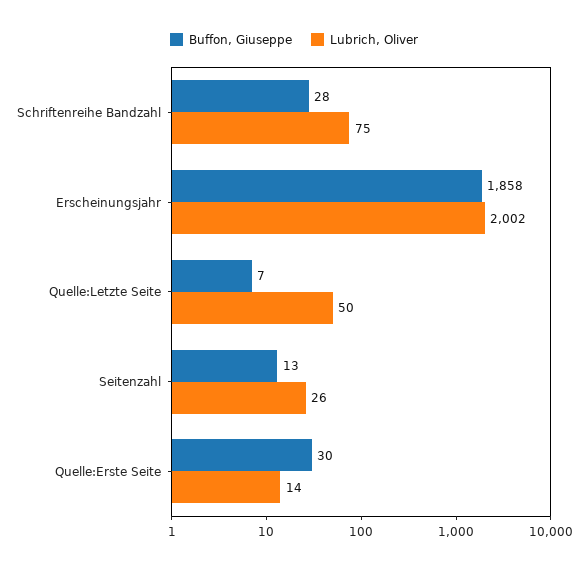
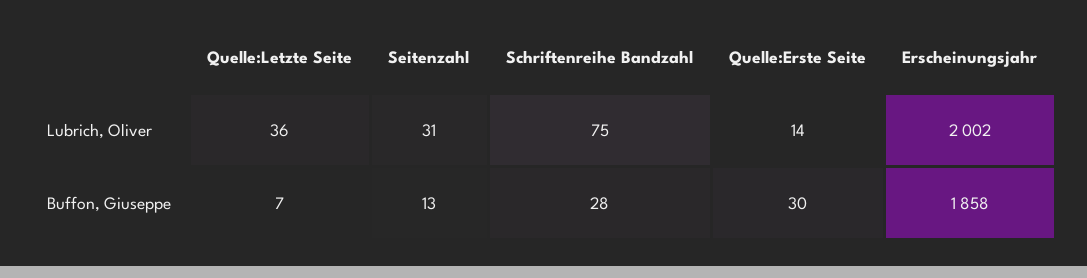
  {
    "Buffon, Giuseppe": {
      "Schriftenreihe Bandzahl": 28,
      "Erscheinungsjahr": 1858,
      "Quelle:Letzte Seite": 7,
      "Seitenzahl": 13,
      "Quelle:Erste Seite": 30
    },
    "Lubrich, Oliver": {
      "Schriftenreihe Bandzahl": 75,
      "Erscheinungsjahr": 2002,
-     "Quelle:Letzte Seite": 50,
+     "Quelle:Letzte Seite": 36,
-     "Seitenzahl": 26,
+     "Seitenzahl": 31,
      "Quelle:Erste Seite": 14
    }
  }

